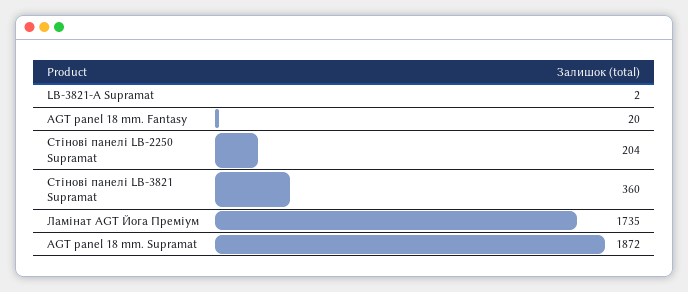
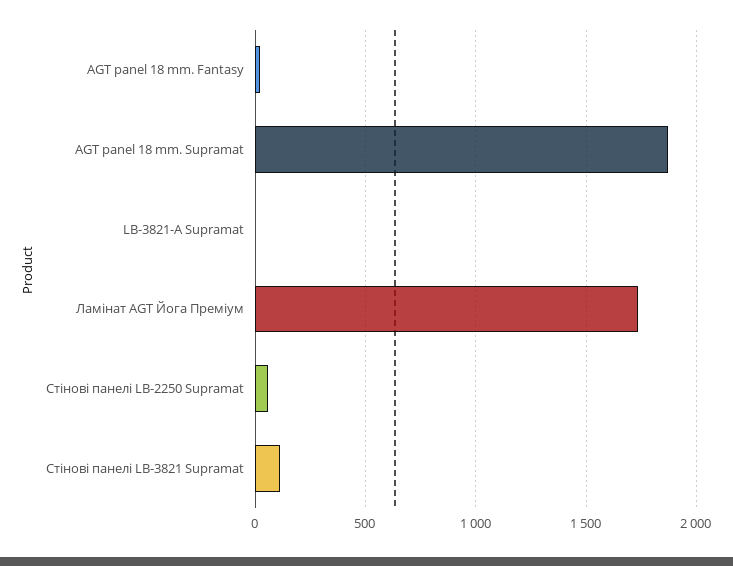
  {
    "LB-3821-А Supramat": 2,
    "AGT panel 18 mm. Fantasy": 20,
-   "Стінові панелі LB-2250 Supramat": 204,
+   "Стінові панелі LB-2250 Supramat": 50,
-   "Стінові панелі LB-3821 Supramat": 360,
+   "Стінові панелі LB-3821 Supramat": 100,
    "Ламінат AGT Йога Преміум": 1735,
    "AGT panel 18 mm. Supramat": 1872
  }

